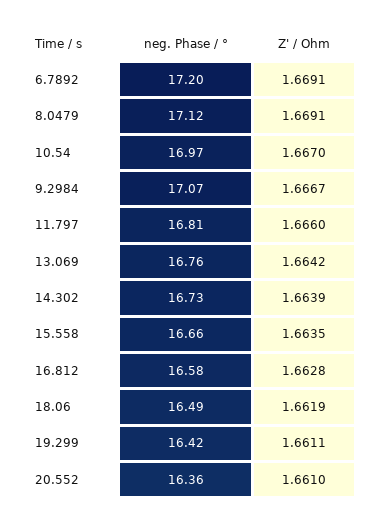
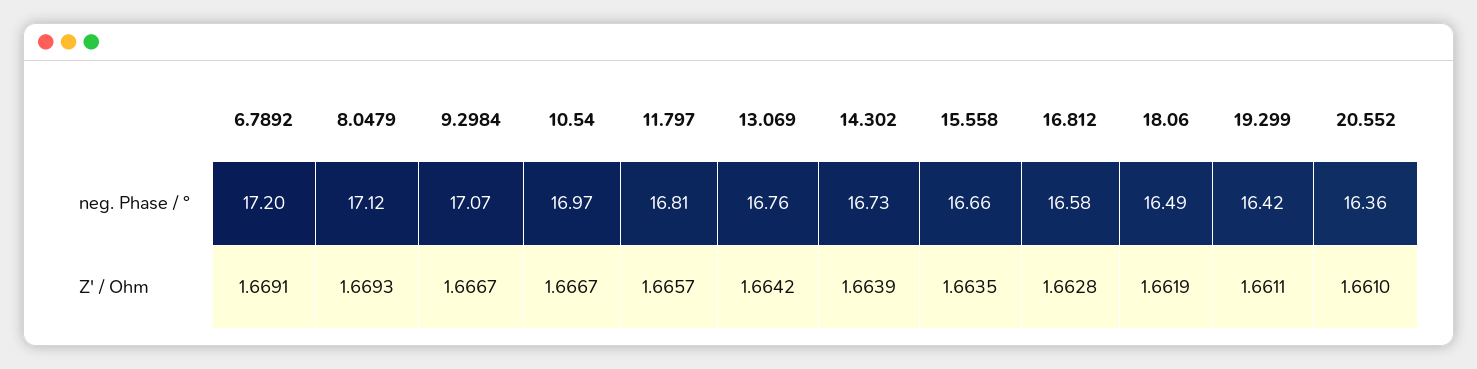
  {
    "neg. Phase / °": {
      "6.7892": 17.2,
      "8.0479": 17.12,
      "10.54": 16.97,
      "9.2984": 17.07,
      "11.797": 16.81,
      "13.069": 16.76,
      "14.302": 16.73,
      "15.558": 16.66,
      "16.812": 16.58,
      "18.06": 16.49,
      "19.299": 16.42,
      "20.552": 16.36
    },
    "Z' / Ohm": {
      "6.7892": 1.6691,
-     "8.0479": 1.6691,
+     "8.0479": 1.6693,
-     "10.54": 1.667,
+     "10.54": 1.6667,
      "9.2984": 1.6667,
-     "11.797": 1.666,
+     "11.797": 1.6657,
      "13.069": 1.6642,
      "14.302": 1.6639,
      "15.558": 1.6635,
      "16.812": 1.6628,
      "18.06": 1.6619,
      "19.299": 1.6611,
      "20.552": 1.661
    }
  }

